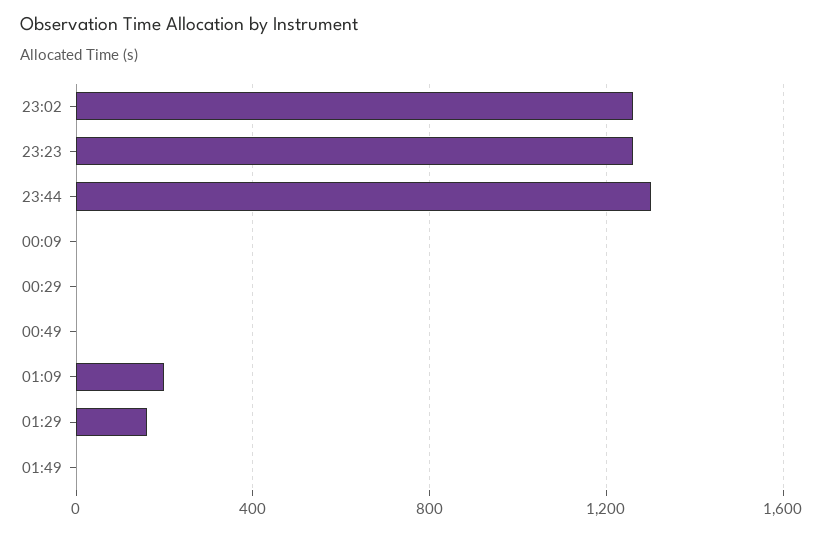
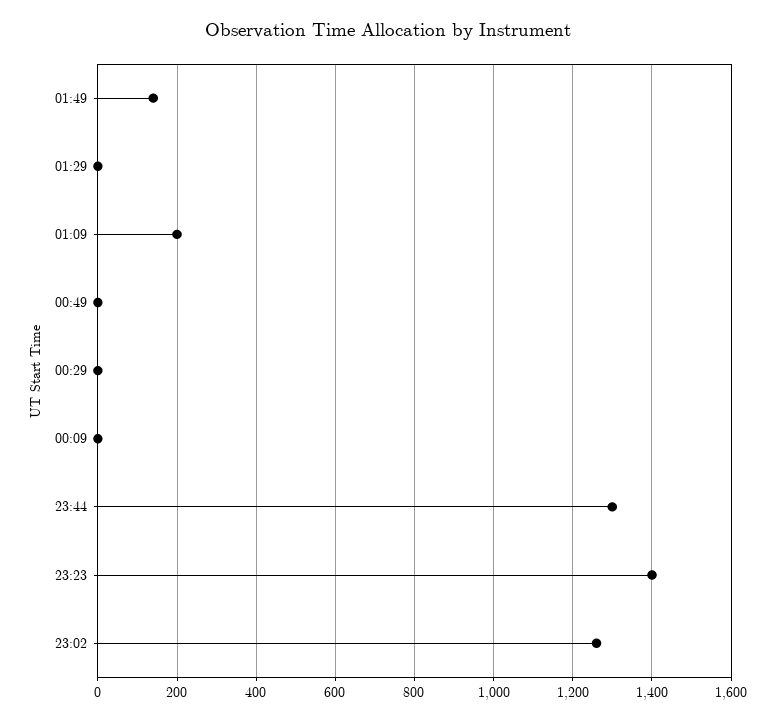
  {
    "23:02": 1260,
-   "23:23": 1250,
+   "23:23": 1400,
    "23:44": 1300,
    "00:09": 0,
    "00:29": 0,
    "00:49": 0,
    "01:09": 200,
-   "01:29": 150,
+   "01:29": 0,
-   "01:49": 0
+   "01:49": 140
  }

